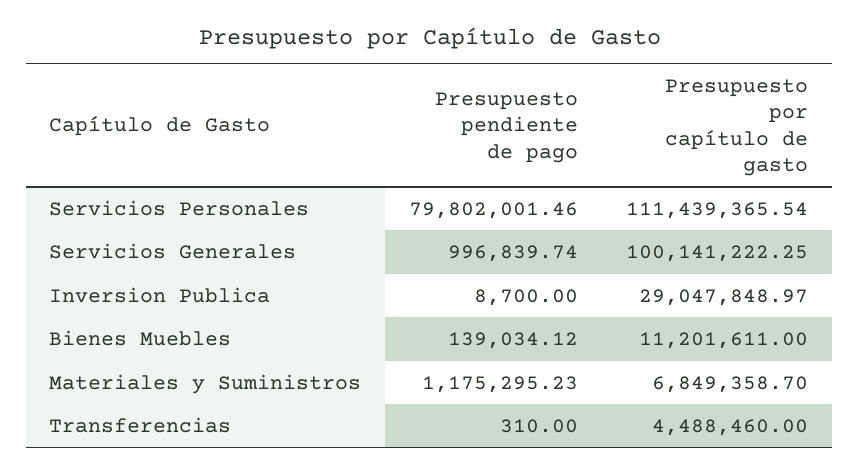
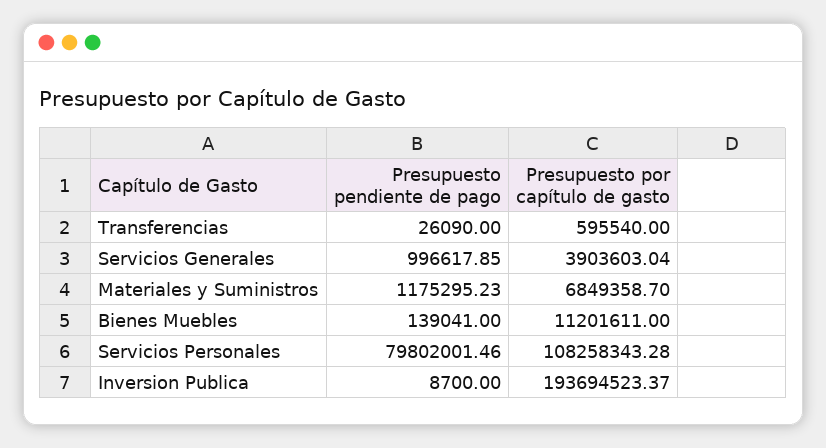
  {
    "Presupuesto pendiente de pago": {
      "Servicios Personales": 79802001.46,
-     "Servicios Generales": 996839.74,
+     "Servicios Generales": 996617.85,
      "Inversion Publica": 8700,
-     "Bienes Muebles": 139034.12,
+     "Bienes Muebles": 139041,
      "Materiales y Suministros": 1175295.23,
-     "Transferencias": 310
+     "Transferencias": 26090
    },
    "Presupuesto por capítulo de gasto": {
-     "Servicios Personales": 111439365.54,
+     "Servicios Personales": 108258343.28,
-     "Servicios Generales": 100141222.25,
+     "Servicios Generales": 3903603.04,
-     "Inversion Publica": 29047848.97,
+     "Inversion Publica": 193694523.37,
      "Bienes Muebles": 11201611,
      "Materiales y Suministros": 6849358.7,
-     "Transferencias": 4488460
+     "Transferencias": 595540
    }
  }

